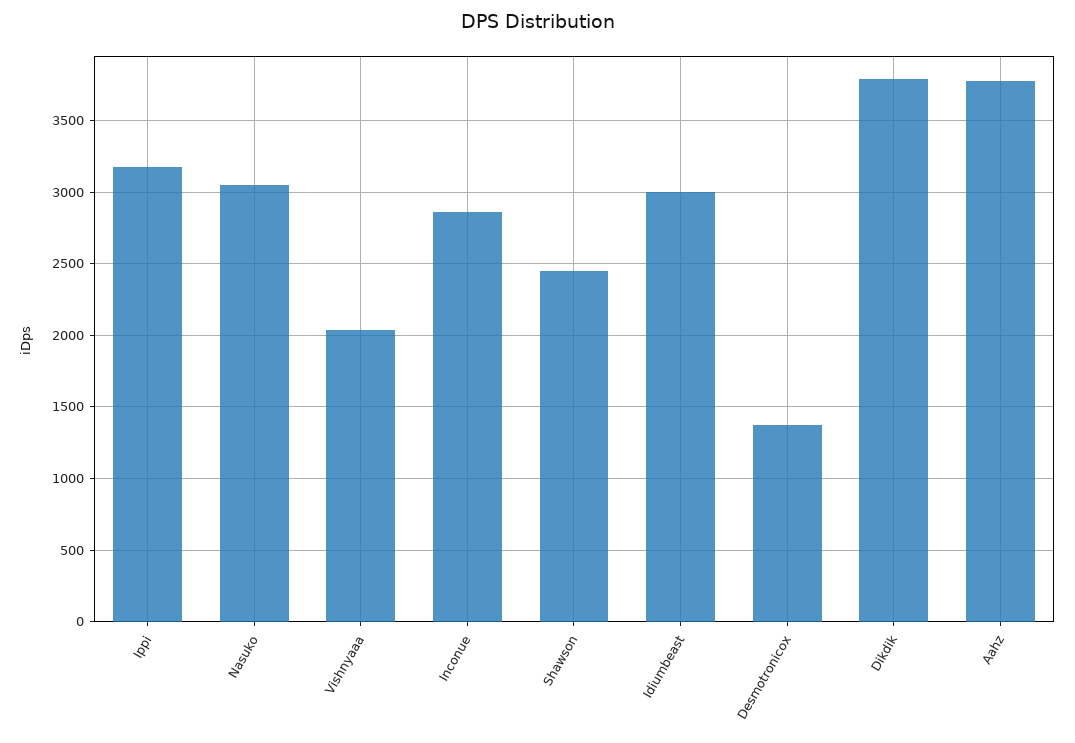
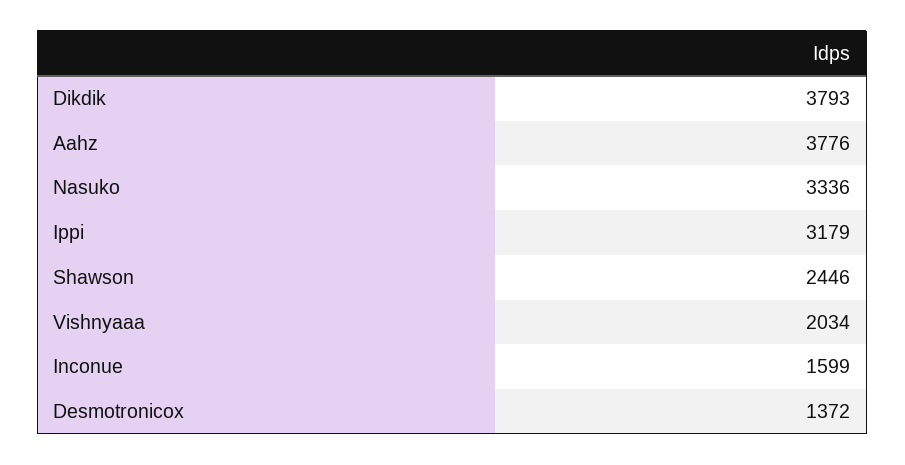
  {
    "Ippi": 3179,
-   "Nasuko": 3050,
+   "Nasuko": 3336,
    "Vishnyaaa": 2034,
-   "Inconue": 2850,
+   "Inconue": 1599,
    "Shawson": 2446,
-   "Idiumbeast": 3000,
    "Desmotronicox": 1372,
    "Dikdik": 3793,
    "Aahz": 3776
  }

